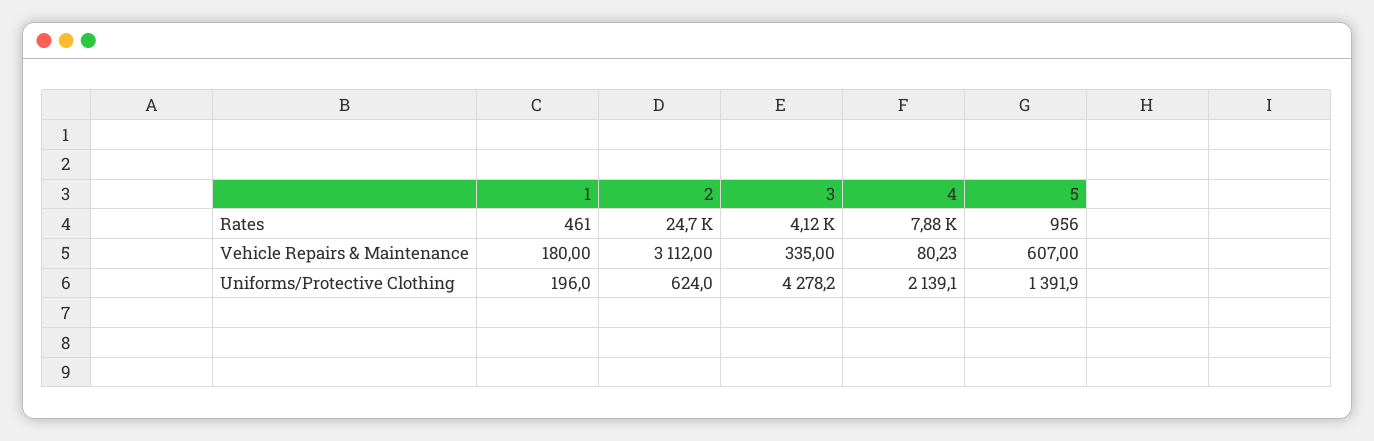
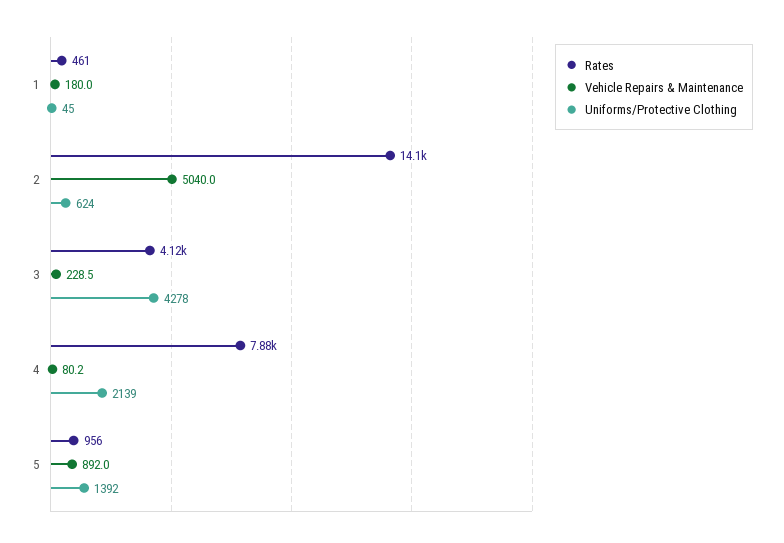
  {
    "Rates": {
      "1": 461,
-     "2": 24700,
+     "2": 14100,
      "3": 4120,
      "4": 7880,
      "5": 956
    },
    "Vehicle Repairs & Maintenance": {
      "1": 180,
-     "2": 3112,
+     "2": 5040,
-     "3": 335,
+     "3": 228.5,
      "4": 80.23,
-     "5": 607
+     "5": 892
    },
    "Uniforms/Protective Clothing": {
-     "1": 196,
+     "1": 45,
      "2": 624,
      "3": 4278.2,
      "4": 2139.1,
      "5": 1391.9
    }
  }

